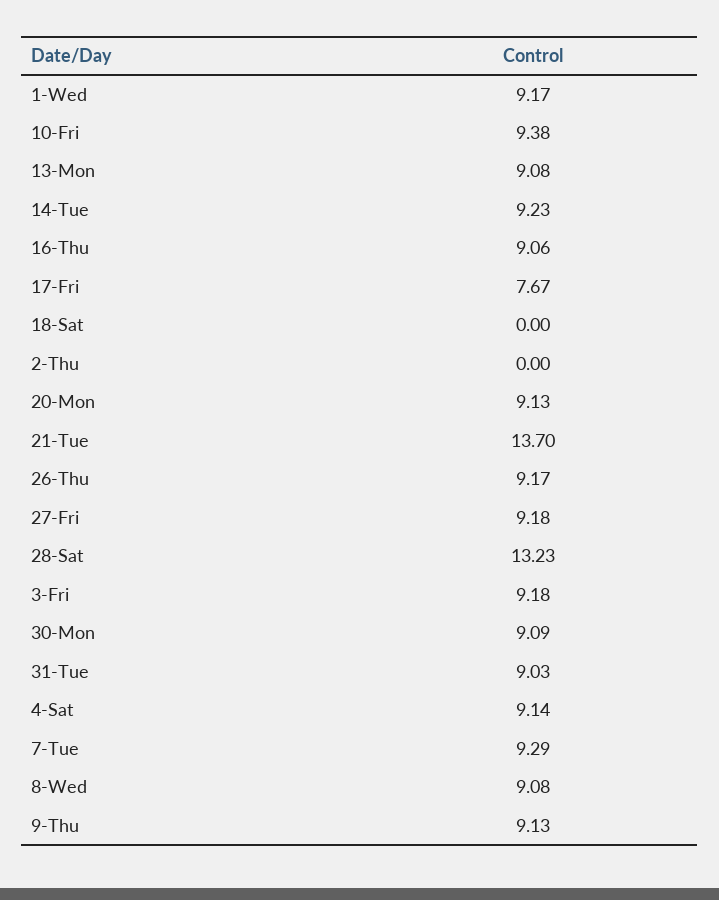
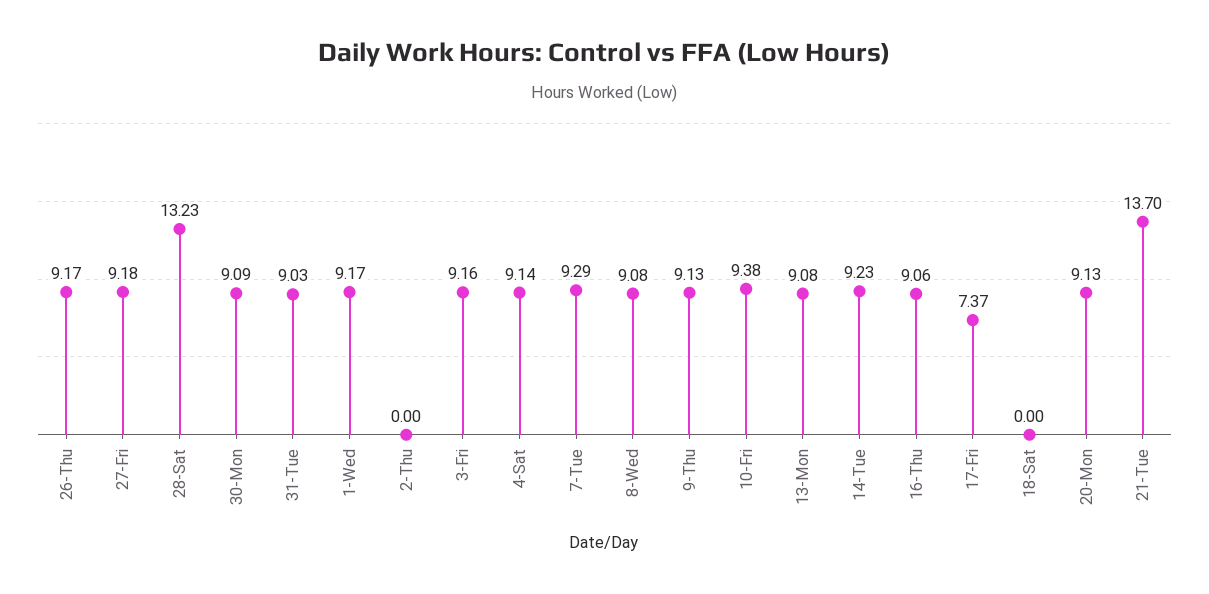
  {
    "1-Wed": 9.17,
    "10-Fri": 9.38,
    "13-Mon": 9.08,
    "14-Tue": 9.23,
    "16-Thu": 9.06,
-   "17-Fri": 7.67,
+   "17-Fri": 7.37,
    "18-Sat": 0,
    "2-Thu": 0,
    "20-Mon": 9.13,
    "21-Tue": 13.7,
    "26-Thu": 9.17,
    "27-Fri": 9.18,
    "28-Sat": 13.23,
-   "3-Fri": 9.18,
+   "3-Fri": 9.16,
    "30-Mon": 9.09,
    "31-Tue": 9.03,
    "4-Sat": 9.14,
    "7-Tue": 9.29,
    "8-Wed": 9.08,
    "9-Thu": 9.13
  }

